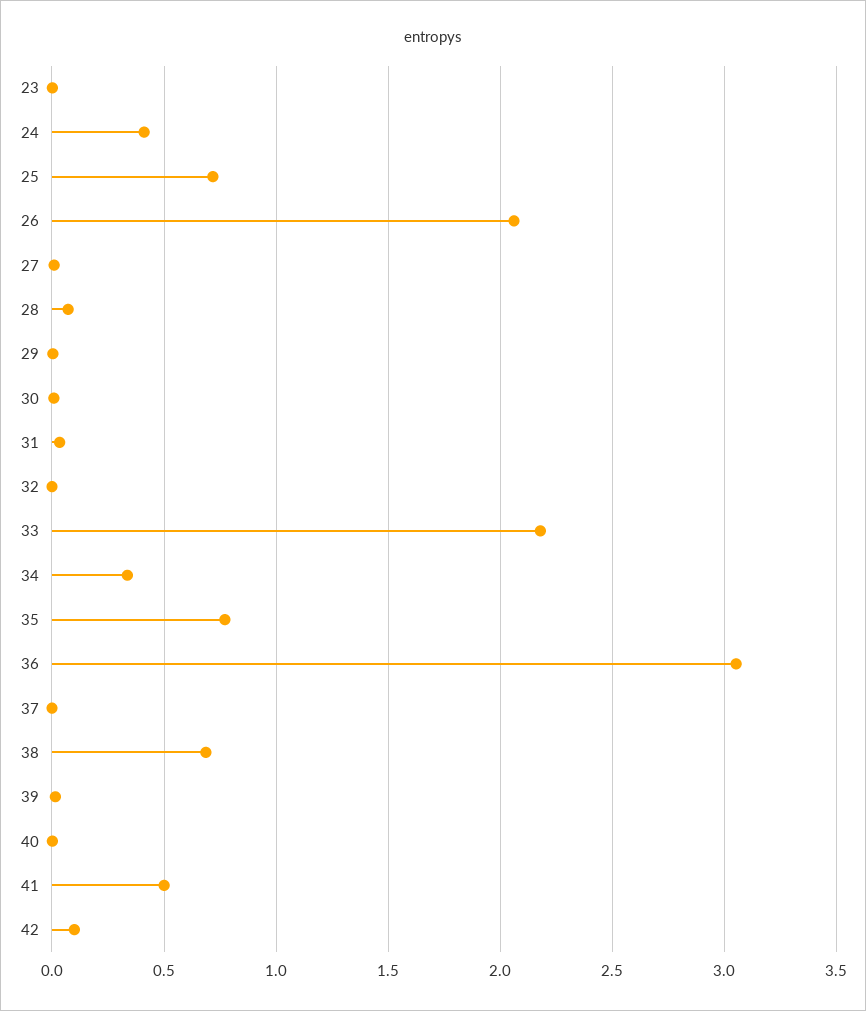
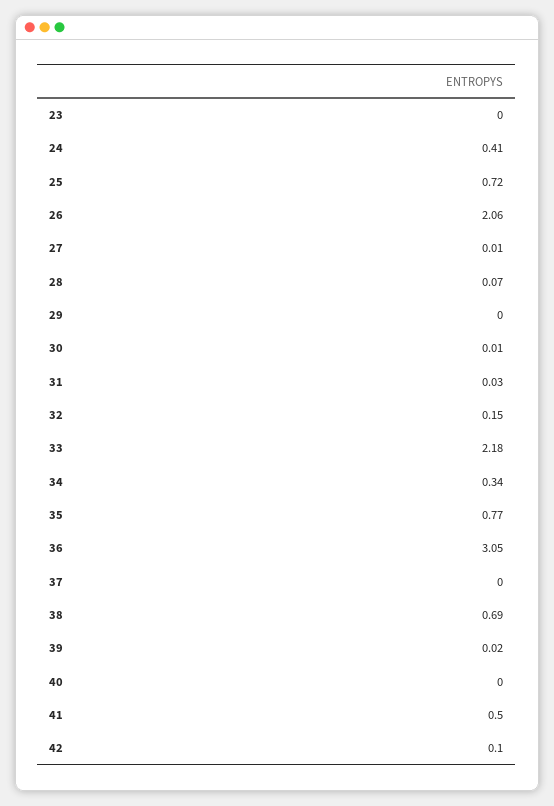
  {
    "23": 0,
    "24": 0.41,
    "25": 0.72,
    "26": 2.06,
    "27": 0.01,
    "28": 0.07,
    "29": 0,
    "30": 0.01,
    "31": 0.03,
-   "32": 0,
+   "32": 0.15,
    "33": 2.18,
    "34": 0.34,
    "35": 0.77,
    "36": 3.05,
    "37": 0,
    "38": 0.69,
    "39": 0.02,
    "40": 0,
    "41": 0.5,
    "42": 0.1
  }

